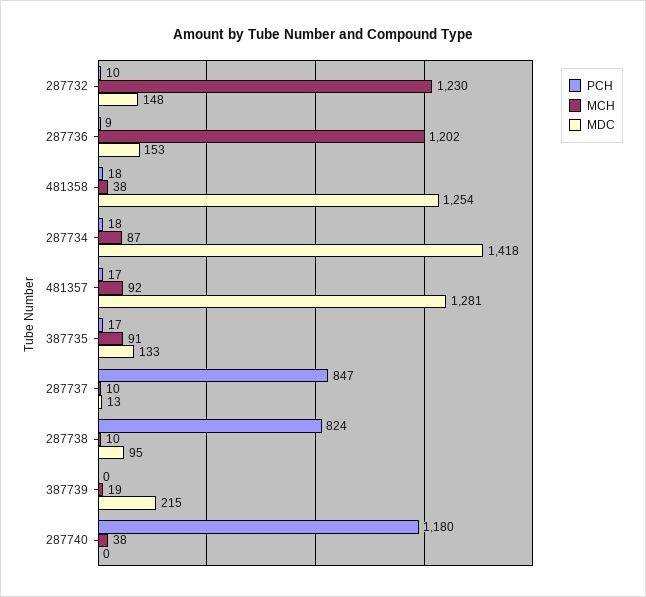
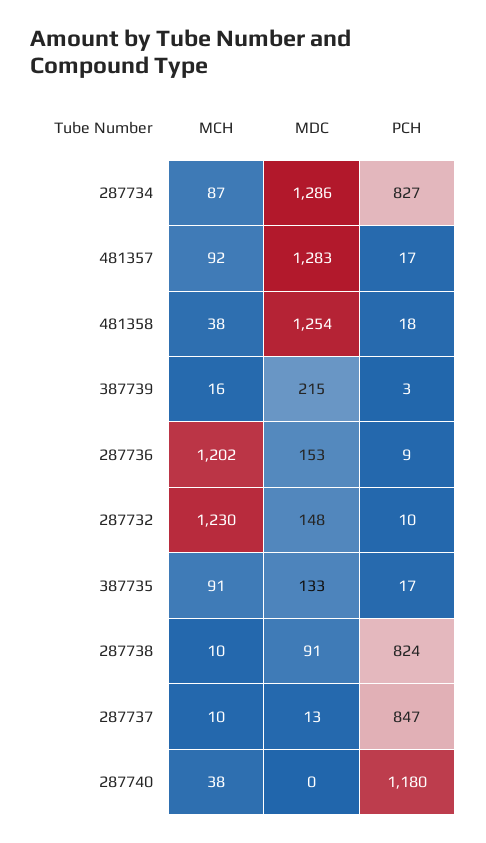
  {
    "PCH": {
      "287732": 10,
      "287736": 9,
      "481358": 18,
-     "287734": 18,
+     "287734": 827,
      "481357": 17,
      "387735": 17,
      "287737": 847,
      "287738": 824,
-     "387739": 0,
+     "387739": 3,
      "287740": 1180
    },
    "MCH": {
      "287732": 1230,
      "287736": 1202,
      "481358": 38,
      "287734": 87,
      "481357": 92,
      "387735": 91,
      "287737": 10,
      "287738": 10,
-     "387739": 19,
+     "387739": 16,
      "287740": 38
    },
    "MDC": {
      "287732": 148,
      "287736": 153,
      "481358": 1254,
-     "287734": 1418,
+     "287734": 1286,
-     "481357": 1281,
+     "481357": 1283,
      "387735": 133,
      "287737": 13,
-     "287738": 95,
+     "287738": 91,
      "387739": 215,
      "287740": 0
    }
  }

